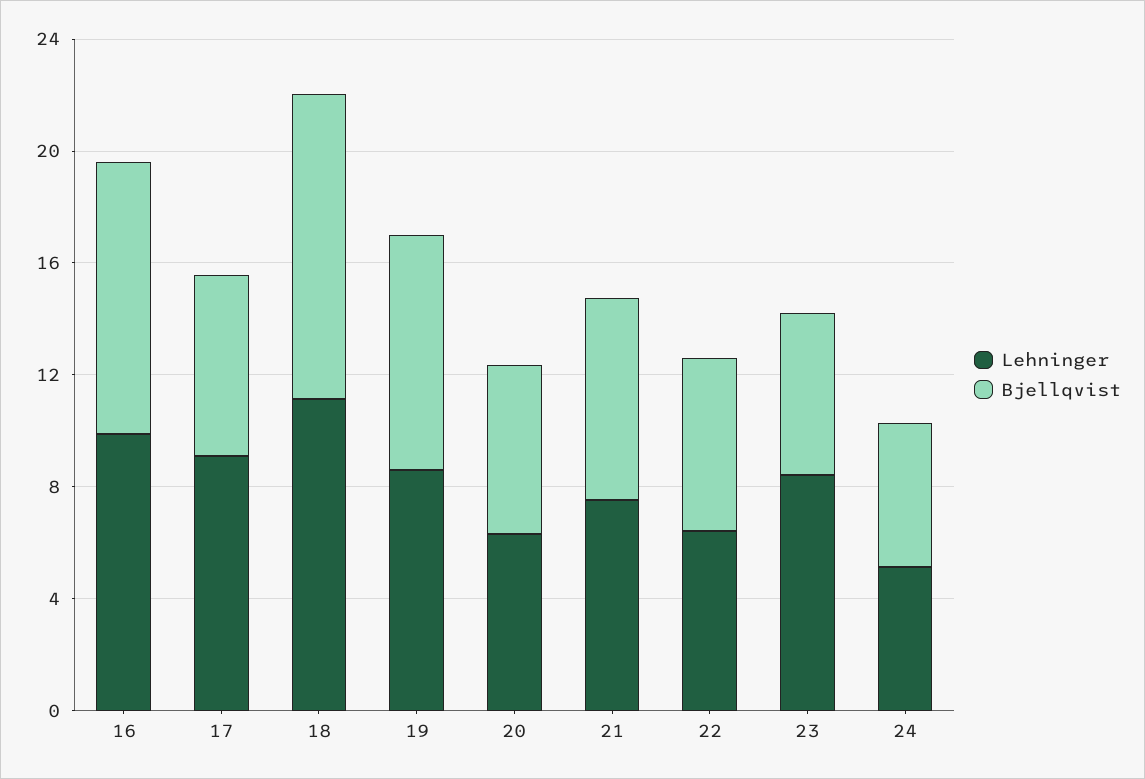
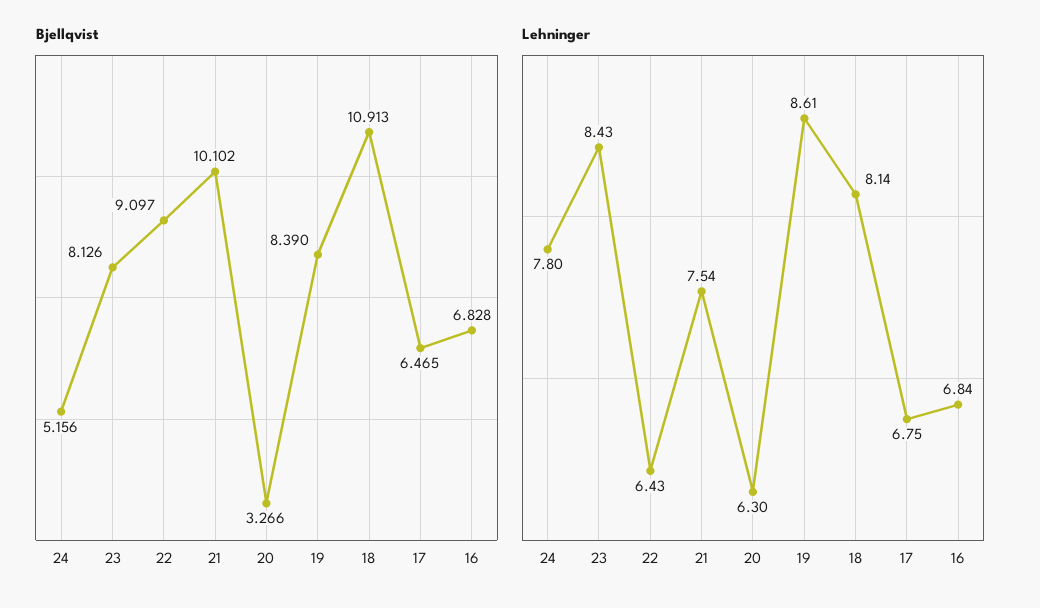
  {
    "Lehninger": {
-     "16": 10,
+     "16": 6.84,
-     "17": 9,
+     "17": 6.75,
-     "18": 11,
+     "18": 8.14,
      "19": 8.61,
      "20": 6.3,
      "21": 7.54,
      "22": 6.43,
      "23": 8.43,
-     "24": 5
+     "24": 7.8
    },
    "Bjellqvist": {
-     "16": 10,
+     "16": 6.828,
      "17": 6.465,
      "18": 10.913,
      "19": 8.39,
-     "20": 6,
+     "20": 3.266,
-     "21": 7,
+     "21": 10.102,
-     "22": 6,
+     "22": 9.097,
-     "23": 6,
+     "23": 8.126,
      "24": 5.156
    }
  }

